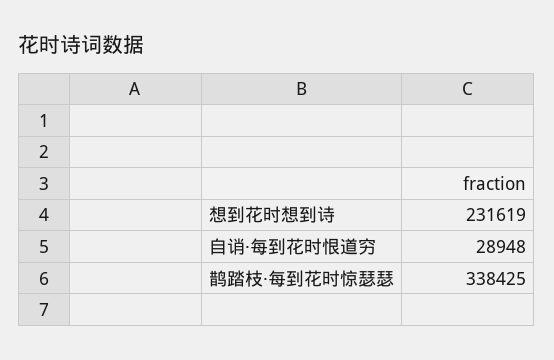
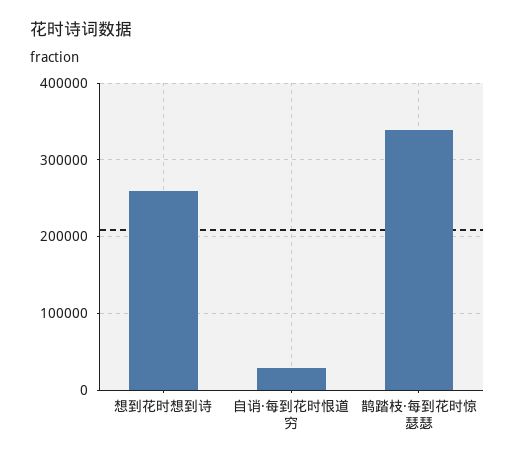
  {
-   "想到花时想到诗": 231619,
+   "想到花时想到诗": 260000,
    "自诮·每到花时恨道穷": 28948,
    "鹊踏枝·每到花时惊瑟瑟": 338425
  }

